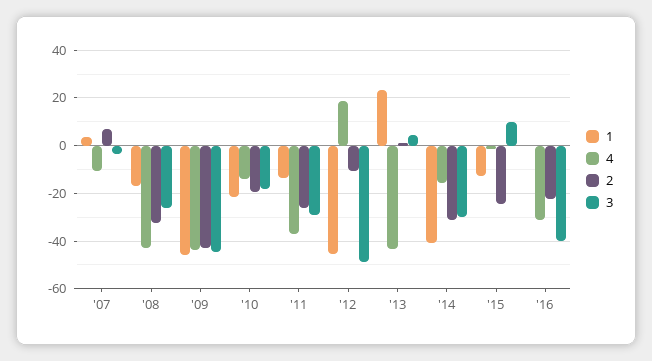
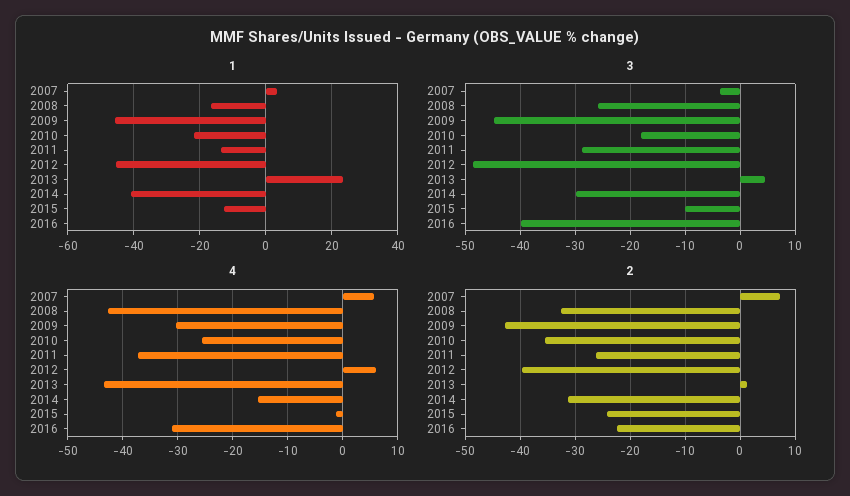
  {
    "1": {
      "'07": 4,
      "'08": -16,
      "'09": -46,
      "'10": -22,
      "'11": -14,
      "'12": -46,
      "'13": 24,
      "'14": -40,
      "'15": -12,
      "'16": 0
    },
    "4": {
-     "'07": -10,
+     "'07": 6,
      "'08": -42,
-     "'09": -45,
+     "'09": -30,
-     "'10": -15,
+     "'10": -26,
      "'11": -38,
-     "'12": 20,
+     "'12": 6,
      "'13": -44,
      "'14": -16,
      "'15": -2,
      "'16": -32
    },
    "2": {
      "'07": 8,
      "'08": -32,
      "'09": -42,
-     "'10": -20,
+     "'10": -36,
      "'11": -26,
-     "'12": -10,
+     "'12": -40,
      "'13": 2,
      "'14": -32,
      "'15": -24,
      "'16": -22
    },
    "3": {
      "'07": -4,
      "'08": -26,
      "'09": -44,
      "'10": -18,
      "'11": -28,
      "'12": -48,
      "'13": 4,
      "'14": -30,
-     "'15": 10,
+     "'15": -10,
      "'16": -40
    }
  }

